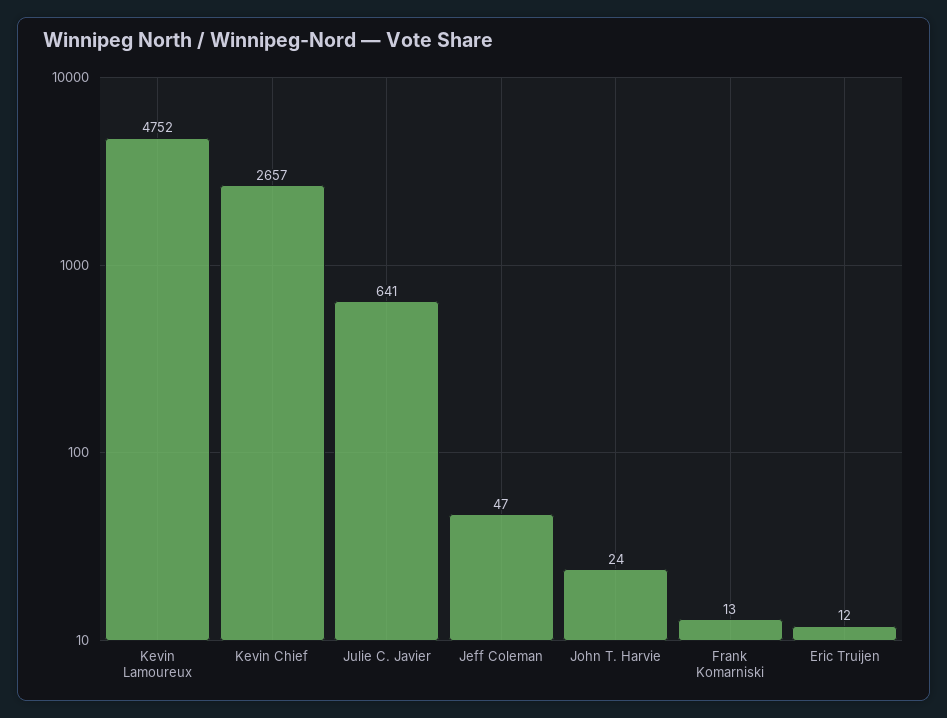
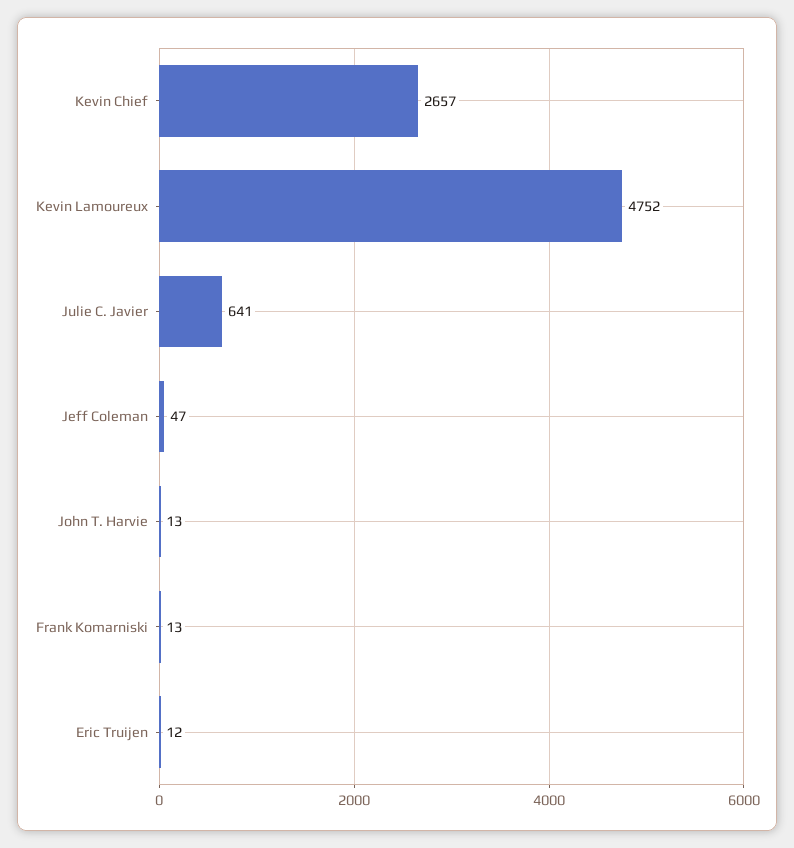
  {
    "Kevin Lamoureux": 4752,
    "Kevin Chief": 2657,
    "Julie C. Javier": 641,
    "Jeff Coleman": 47,
-   "John T. Harvie": 24,
+   "John T. Harvie": 13,
    "Frank Komarniski": 13,
    "Eric Truijen": 12
  }

